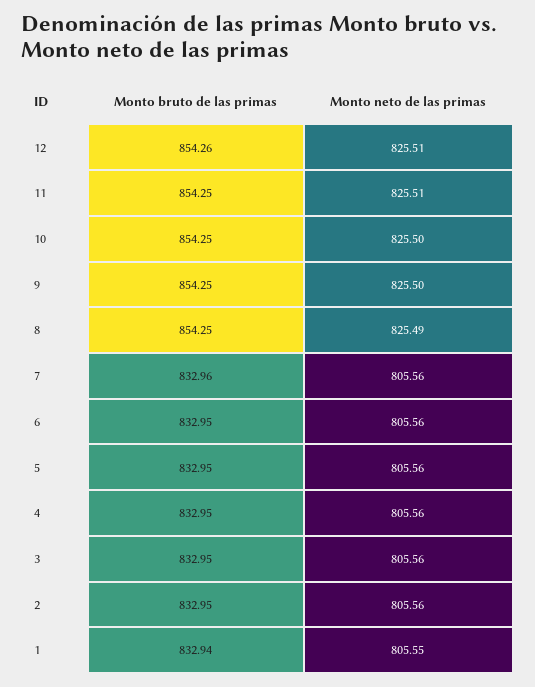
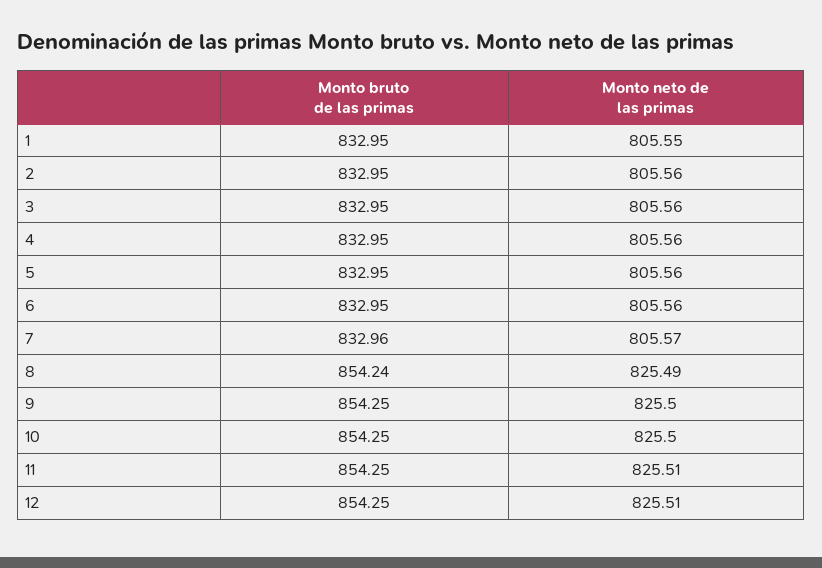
  {
    "Monto bruto de las primas": {
-     "12": 854.26,
+     "12": 854.25,
      "11": 854.25,
      "10": 854.25,
      "9": 854.25,
-     "8": 854.25,
+     "8": 854.24,
      "7": 832.96,
      "6": 832.95,
      "5": 832.95,
      "4": 832.95,
      "3": 832.95,
      "2": 832.95,
-     "1": 832.94
+     "1": 832.95
    },
    "Monto neto de las primas": {
      "12": 825.51,
      "11": 825.51,
      "10": 825.5,
      "9": 825.5,
      "8": 825.49,
-     "7": 805.56,
+     "7": 805.57,
      "6": 805.56,
      "5": 805.56,
      "4": 805.56,
      "3": 805.56,
      "2": 805.56,
      "1": 805.55
    }
  }

